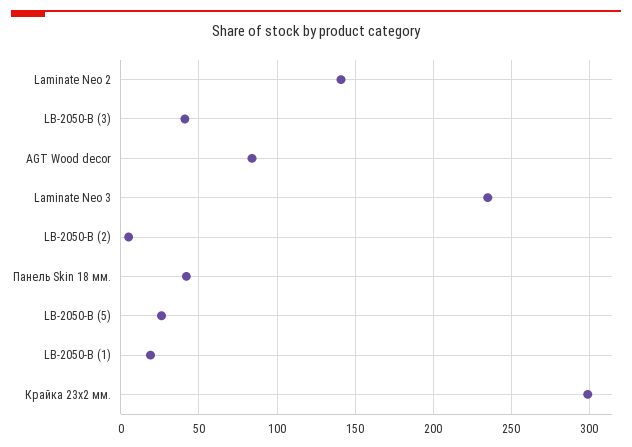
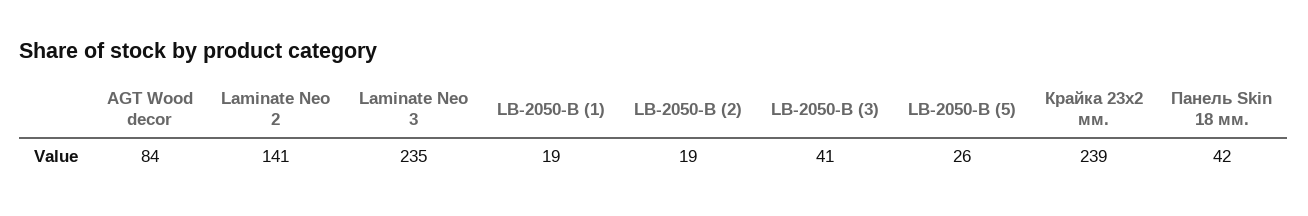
  {
    "Laminate Neo 2": 141,
    "LB-2050-В (3)": 41,
    "AGT Wood decor": 84,
    "Laminate Neo 3": 235,
-   "LB-2050-В (2)": 5,
+   "LB-2050-В (2)": 19,
    "Панель Skin 18 мм.": 42,
    "LB-2050-В (5)": 26,
    "LB-2050-В (1)": 19,
-   "Крайка 23x2 мм.": 300
+   "Крайка 23x2 мм.": 239
  }

